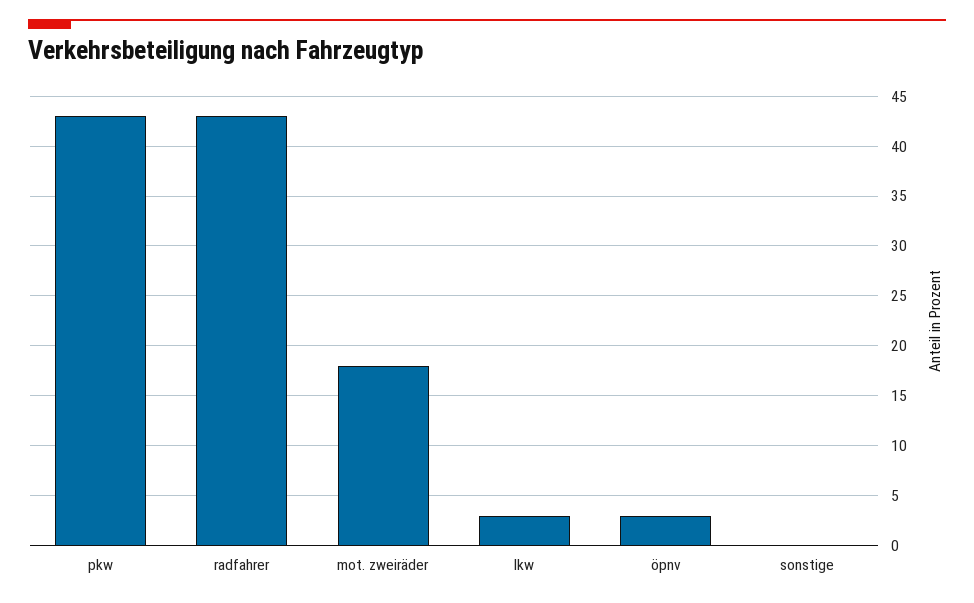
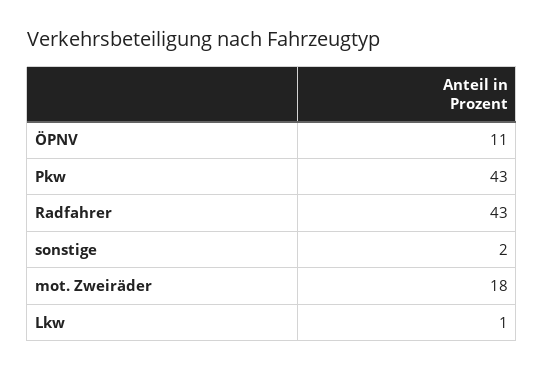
  {
    "pkw": 43,
    "radfahrer": 43,
    "mot. zweiräder": 18,
-   "lkw": 3,
+   "lkw": 1,
-   "öpnv": 3,
+   "öpnv": 11,
-   "sonstige": 0
+   "sonstige": 2
  }

